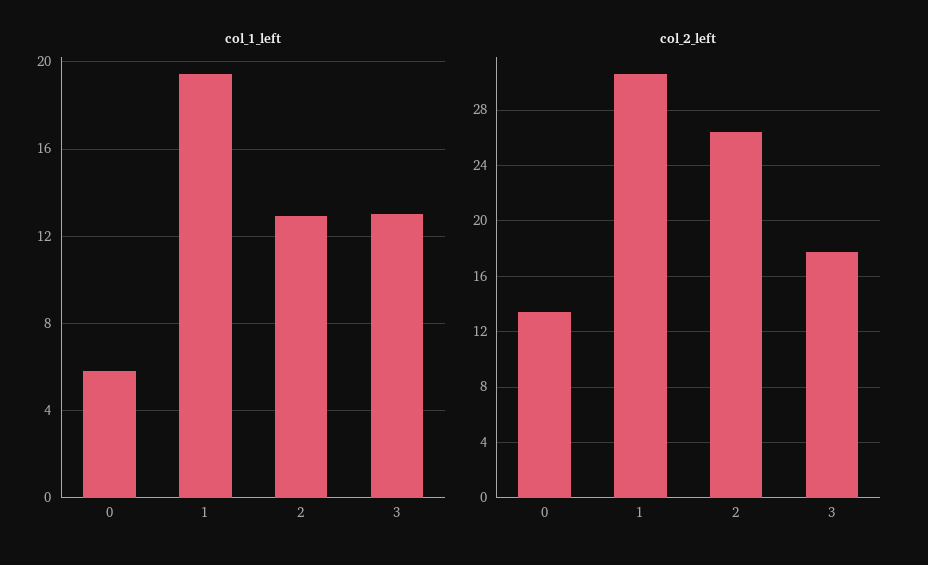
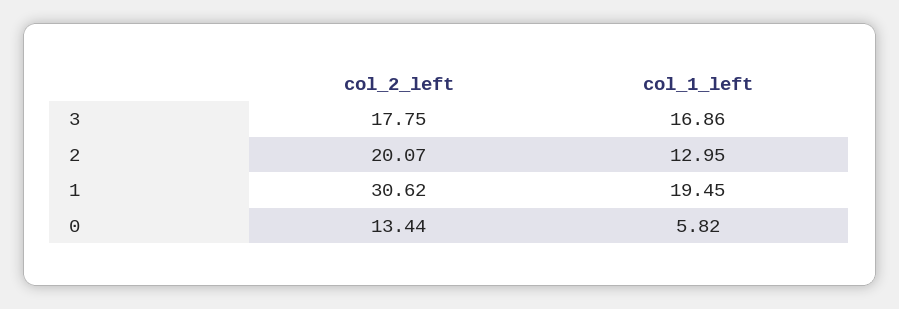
  {
    "col_1_left": {
      "0": 5.82,
      "1": 19.45,
      "2": 12.95,
-     "3": 13
+     "3": 16.86
    },
    "col_2_left": {
      "0": 13.44,
      "1": 30.62,
-     "2": 26.5,
+     "2": 20.07,
      "3": 17.75
    }
  }

